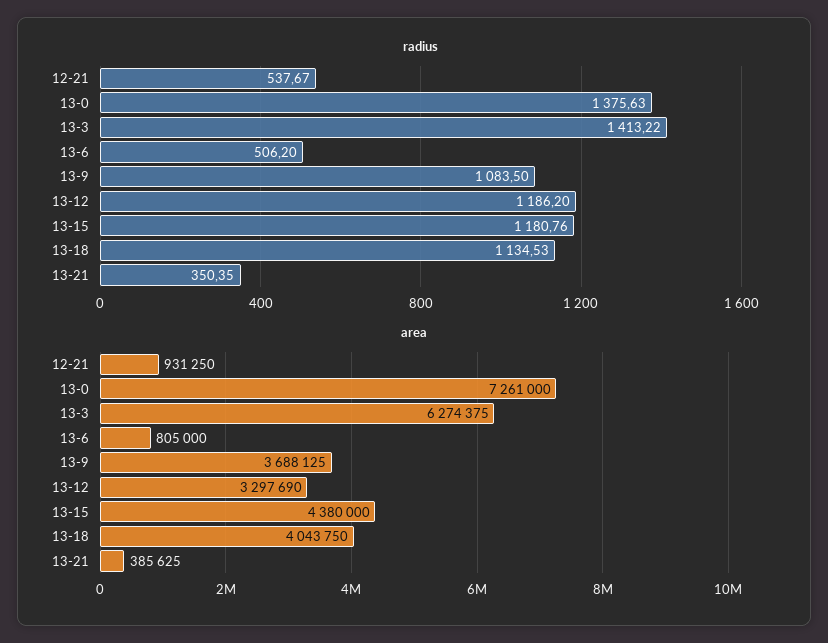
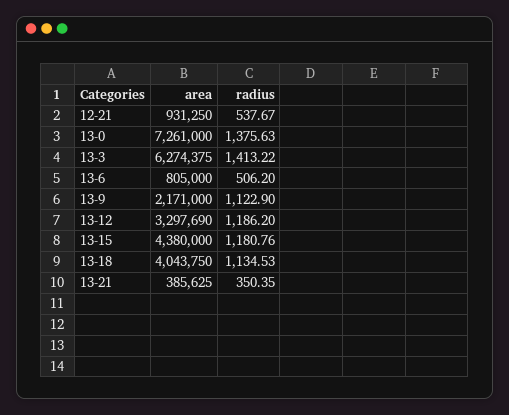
  {
    "radius": {
      "12-21": 537.67,
      "13-0": 1375.63,
      "13-3": 1413.22,
      "13-6": 506.2,
-     "13-9": 1083.5,
+     "13-9": 1122.9,
      "13-12": 1186.2,
      "13-15": 1180.76,
      "13-18": 1134.53,
      "13-21": 350.35
    },
    "area": {
      "12-21": 931250,
      "13-0": 7261000,
      "13-3": 6274375,
      "13-6": 805000,
-     "13-9": 3688125,
+     "13-9": 2171000,
      "13-12": 3297690,
      "13-15": 4380000,
      "13-18": 4043750,
      "13-21": 385625
    }
  }

